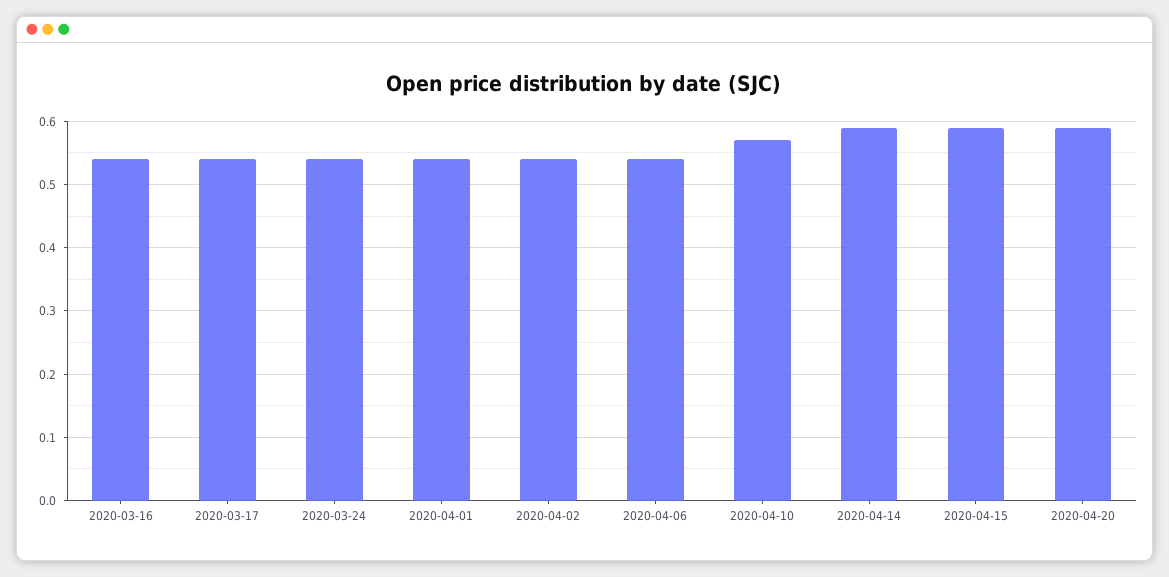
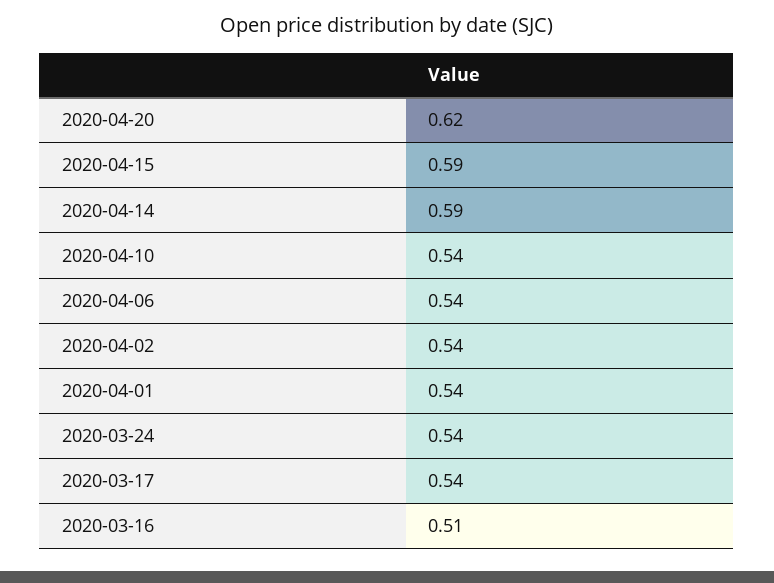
  {
-   "2020-03-16": 0.54,
+   "2020-03-16": 0.51,
    "2020-03-17": 0.54,
    "2020-03-24": 0.54,
    "2020-04-01": 0.54,
    "2020-04-02": 0.54,
    "2020-04-06": 0.54,
-   "2020-04-10": 0.57,
+   "2020-04-10": 0.54,
    "2020-04-14": 0.59,
    "2020-04-15": 0.59,
-   "2020-04-20": 0.59
+   "2020-04-20": 0.62
  }

